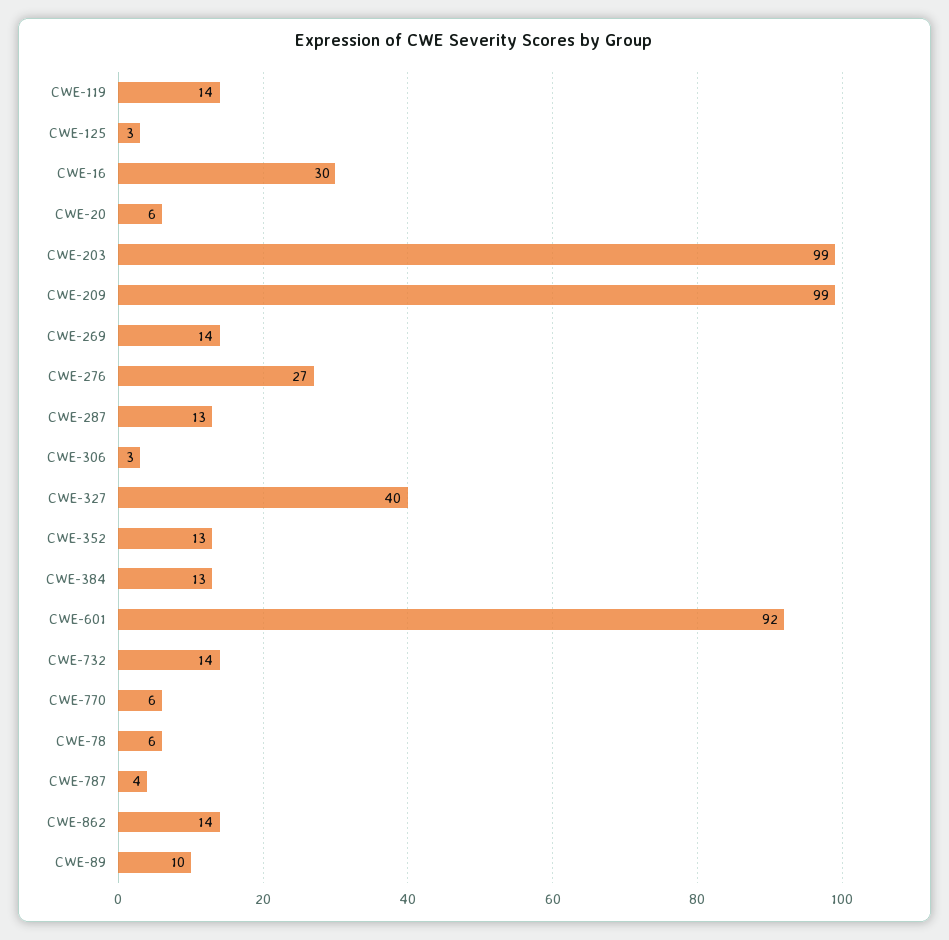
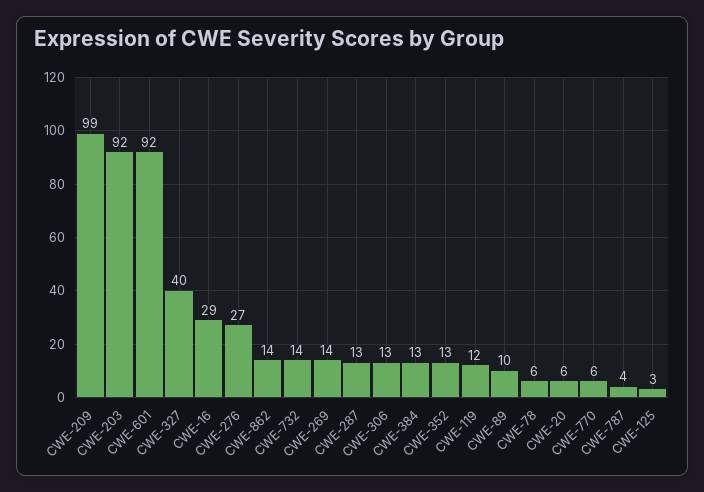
  {
-   "CWE-119": 14,
+   "CWE-119": 12,
    "CWE-125": 3,
-   "CWE-16": 30,
+   "CWE-16": 29,
    "CWE-20": 6,
-   "CWE-203": 99,
+   "CWE-203": 92,
    "CWE-209": 99,
    "CWE-269": 14,
    "CWE-276": 27,
    "CWE-287": 13,
-   "CWE-306": 3,
+   "CWE-306": 13,
    "CWE-327": 40,
    "CWE-352": 13,
    "CWE-384": 13,
    "CWE-601": 92,
    "CWE-732": 14,
    "CWE-770": 6,
    "CWE-78": 6,
    "CWE-787": 4,
    "CWE-862": 14,
    "CWE-89": 10
  }

